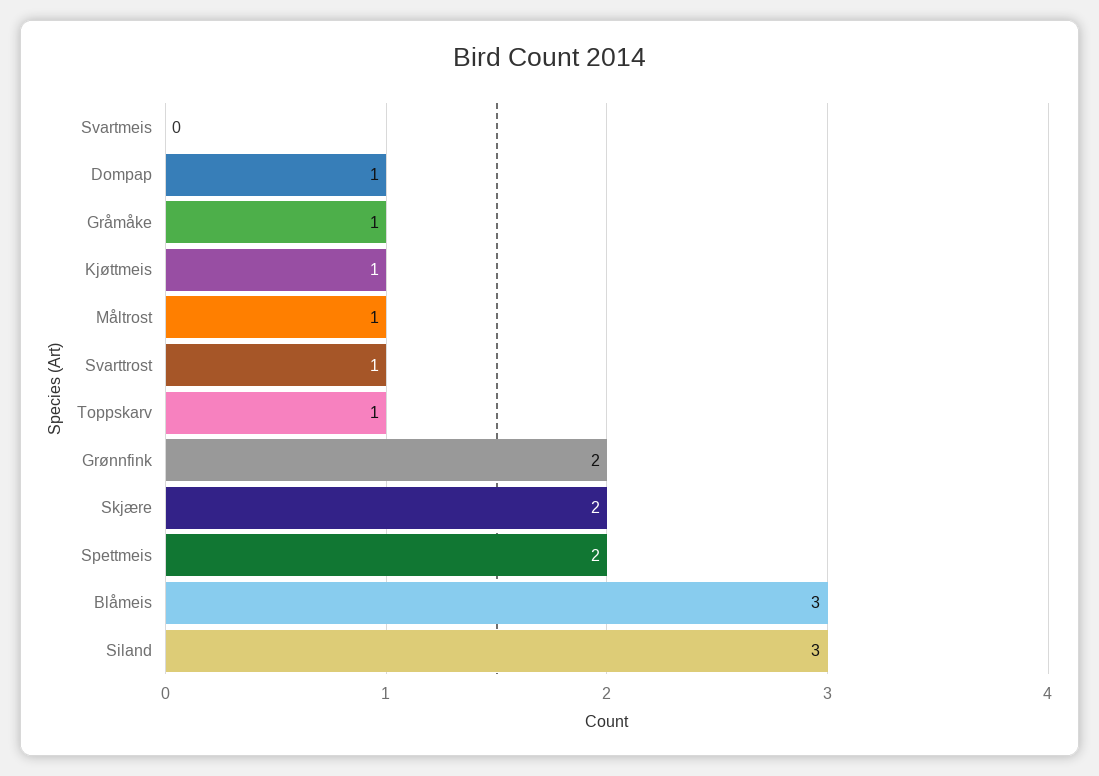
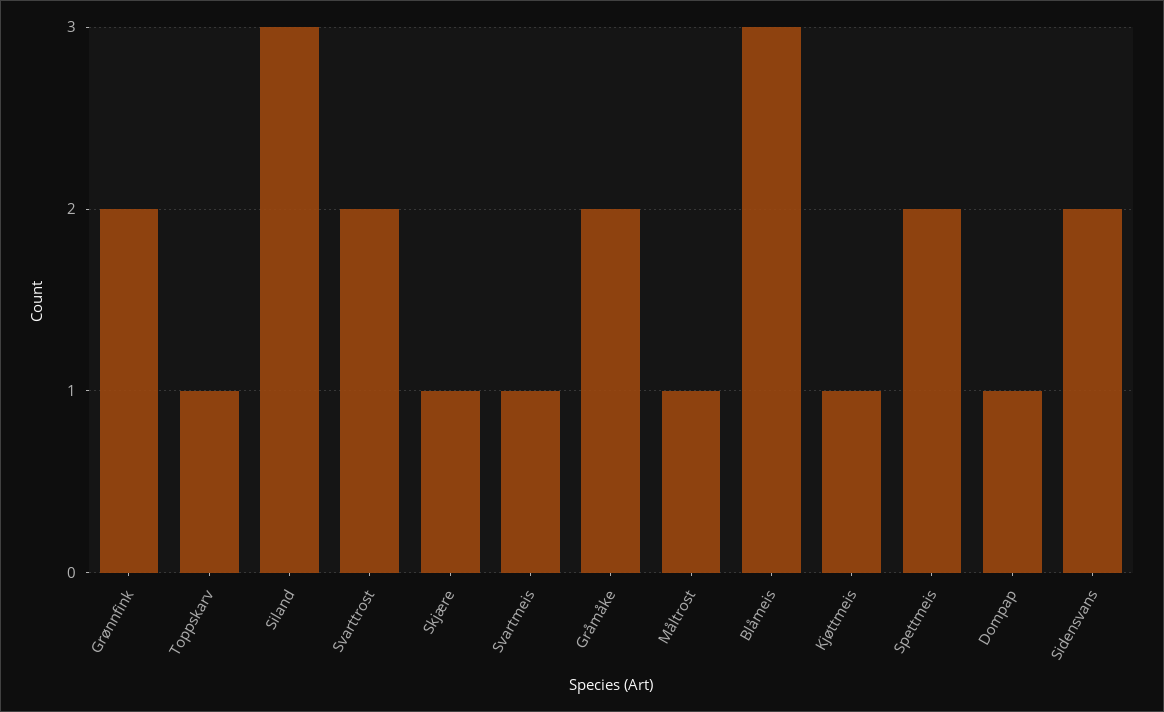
  {
-   "Svartmeis": 0,
+   "Svartmeis": 1,
    "Dompap": 1,
-   "Gråmåke": 1,
+   "Gråmåke": 2,
    "Kjøttmeis": 1,
    "Måltrost": 1,
-   "Svarttrost": 1,
+   "Svarttrost": 2,
    "Toppskarv": 1,
    "Grønnfink": 2,
-   "Skjære": 2,
+   "Skjære": 1,
    "Spettmeis": 2,
    "Blåmeis": 3,
-   "Siland": 3
+   "Siland": 3,
+   "Sidensvans": 2
  }

